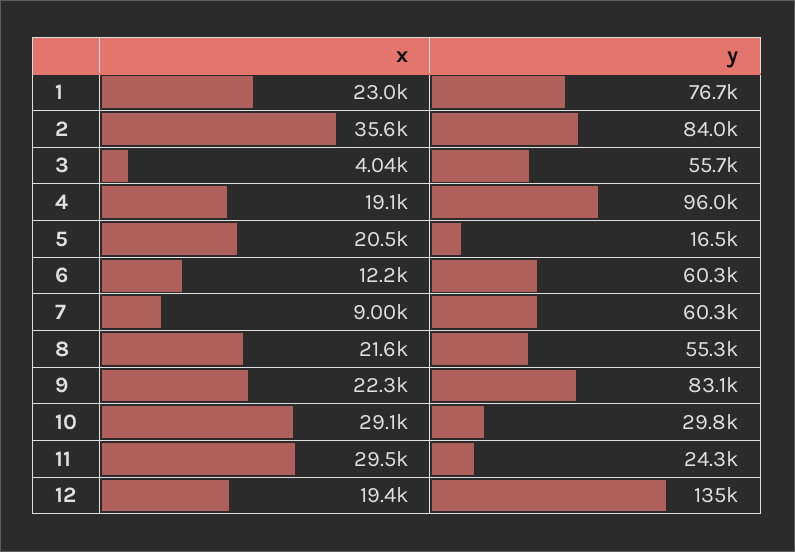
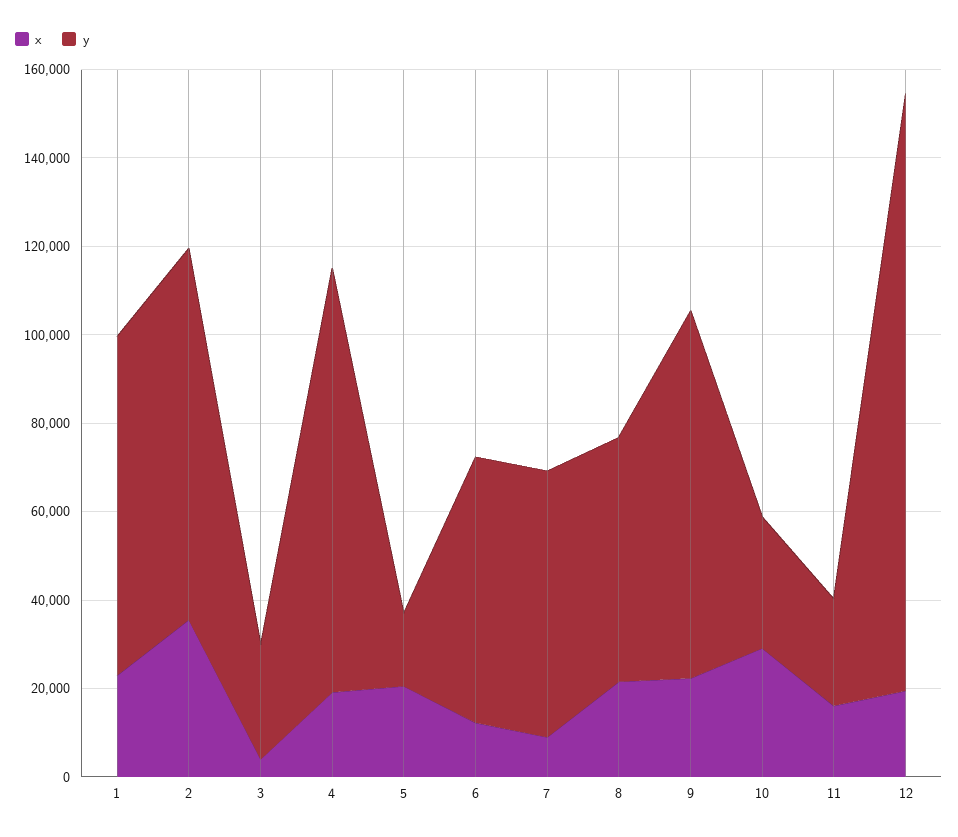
  {
    "x": {
      "1": 23000,
      "2": 35600,
      "3": 4040,
      "4": 19100,
      "5": 20500,
      "6": 12200,
      "7": 9000,
      "8": 21600,
      "9": 22300,
      "10": 29100,
-     "11": 29500,
+     "11": 15000,
      "12": 19400
    },
    "y": {
      "1": 76700,
      "2": 84000,
-     "3": 55700,
+     "3": 25000,
      "4": 96000,
      "5": 16500,
      "6": 60300,
      "7": 60300,
      "8": 55300,
      "9": 83100,
      "10": 29800,
      "11": 24300,
      "12": 135000
    }
  }

